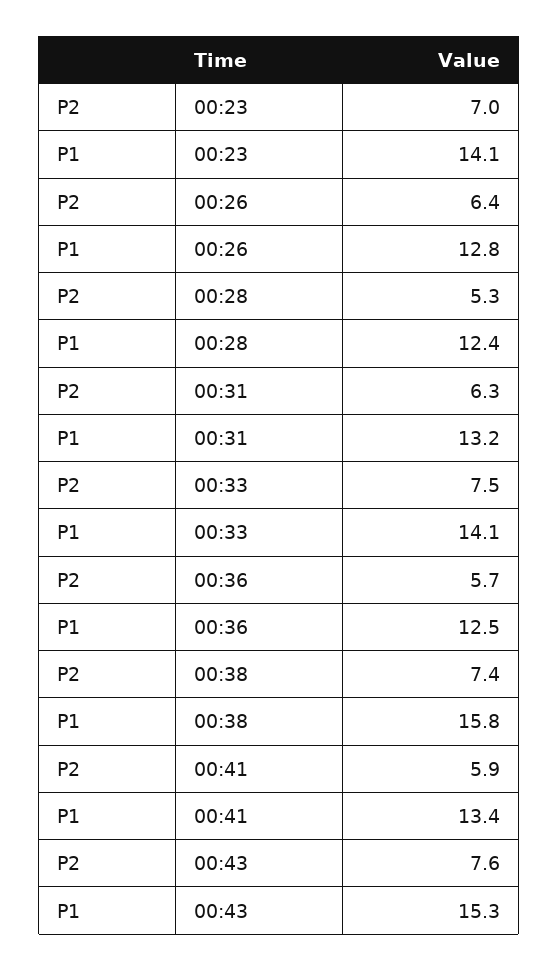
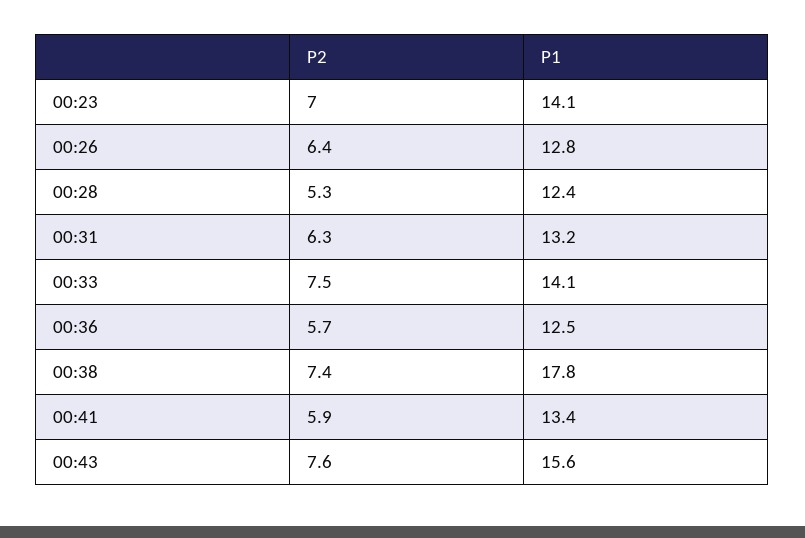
  {
    "P2": {
      "00:23": 7,
      "00:26": 6.4,
      "00:28": 5.3,
      "00:31": 6.3,
      "00:33": 7.5,
      "00:36": 5.7,
      "00:38": 7.4,
      "00:41": 5.9,
      "00:43": 7.6
    },
    "P1": {
      "00:23": 14.1,
      "00:26": 12.8,
      "00:28": 12.4,
      "00:31": 13.2,
      "00:33": 14.1,
      "00:36": 12.5,
-     "00:38": 15.8,
+     "00:38": 17.8,
      "00:41": 13.4,
-     "00:43": 15.3
+     "00:43": 15.6
    }
  }

